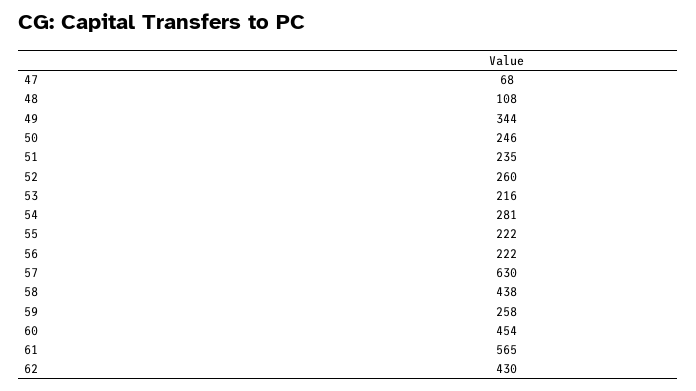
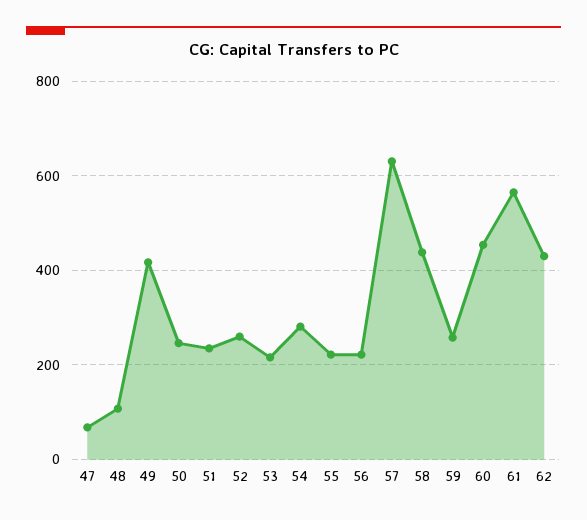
  {
    "47": 68,
    "48": 108,
-   "49": 344,
+   "49": 420,
    "50": 246,
    "51": 235,
    "52": 260,
    "53": 216,
    "54": 281,
    "55": 222,
    "56": 222,
    "57": 630,
    "58": 438,
    "59": 258,
    "60": 454,
    "61": 565,
    "62": 430
  }

